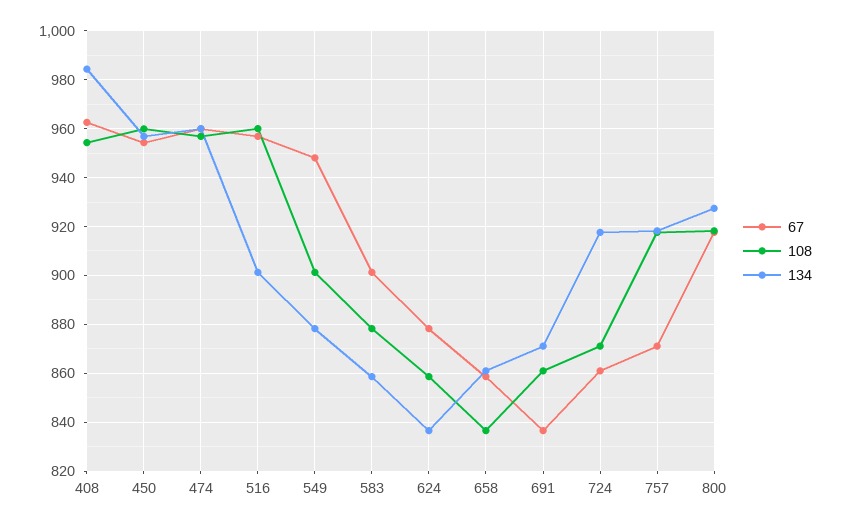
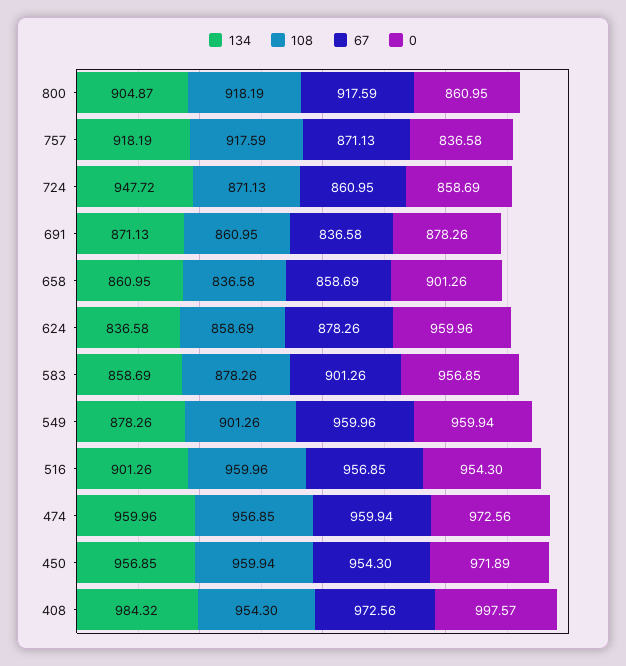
  {
    "67": {
-     "408": 962.5,
+     "408": 972.56,
      "450": 954.3,
      "474": 959.94,
      "516": 956.85,
-     "549": 947.5,
+     "549": 959.96,
      "583": 901.26,
      "624": 878.26,
      "658": 858.69,
      "691": 836.58,
      "724": 860.95,
      "757": 871.13,
      "800": 917.59
    },
    "108": {
      "408": 954.3,
      "450": 959.94,
      "474": 956.85,
      "516": 959.96,
      "549": 901.26,
      "583": 878.26,
      "624": 858.69,
      "658": 836.58,
      "691": 860.95,
      "724": 871.13,
      "757": 917.59,
      "800": 918.19
    },
    "134": {
      "408": 984.32,
      "450": 956.85,
      "474": 959.96,
      "516": 901.26,
      "549": 878.26,
      "583": 858.69,
      "624": 836.58,
      "658": 860.95,
      "691": 871.13,
-     "724": 917.5,
+     "724": 947.72,
      "757": 918.19,
-     "800": 927.5
+     "800": 904.87
-   }
+   },
+   "0": {
+     "800": 860.95,
+     "757": 836.58,
+     "724": 858.69,
+     "691": 878.26,
+     "658": 901.26,
+     "624": 959.96,
+     "583": 956.85,
+     "549": 959.94,
+     "516": 954.3,
+     "474": 972.56,
+     "450": 971.89,
+     "408": 997.57
+   }
  }

